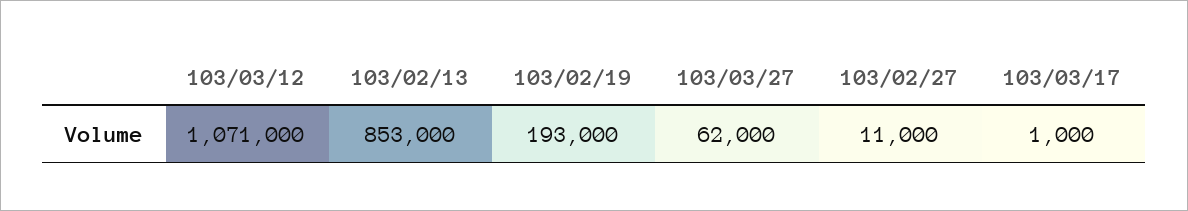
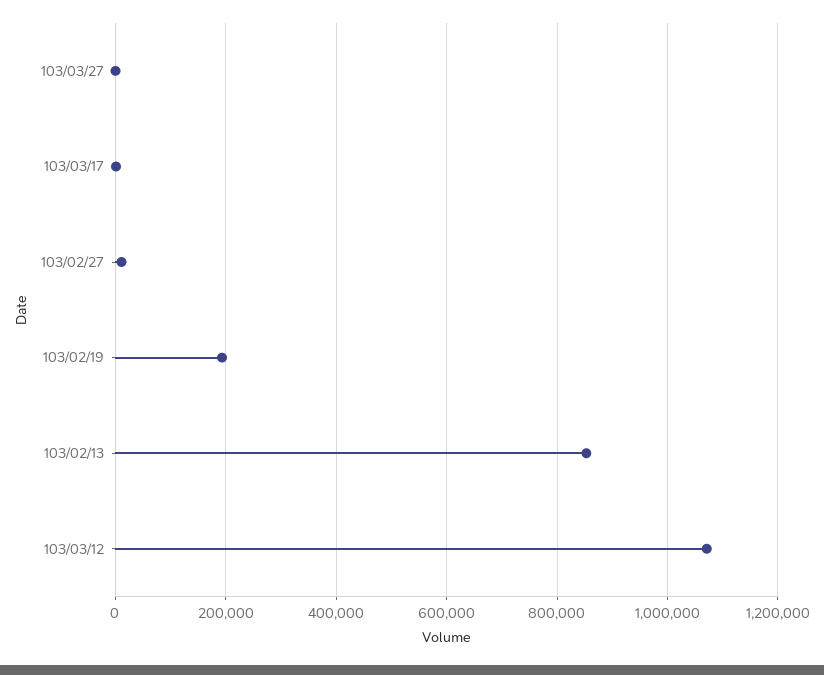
  {
    "103/03/12": 1071000,
    "103/02/13": 853000,
    "103/02/19": 193000,
-   "103/03/27": 62000,
+   "103/03/27": 0,
    "103/02/27": 11000,
    "103/03/17": 1000
  }

